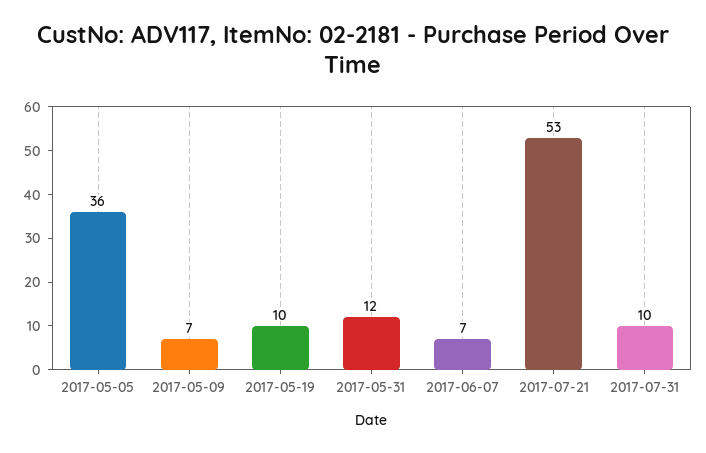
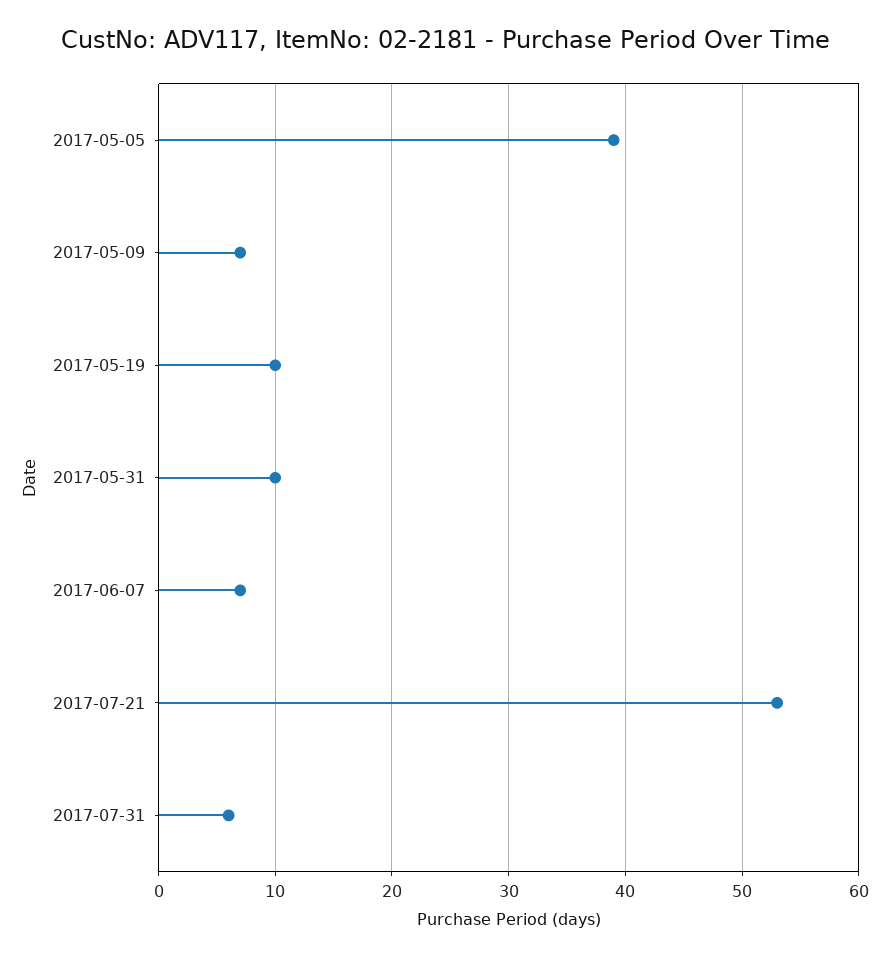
  {
-   "2017-05-05": 36,
+   "2017-05-05": 39,
    "2017-05-09": 7,
    "2017-05-19": 10,
-   "2017-05-31": 12,
+   "2017-05-31": 10,
    "2017-06-07": 7,
    "2017-07-21": 53,
-   "2017-07-31": 10
+   "2017-07-31": 6
  }

